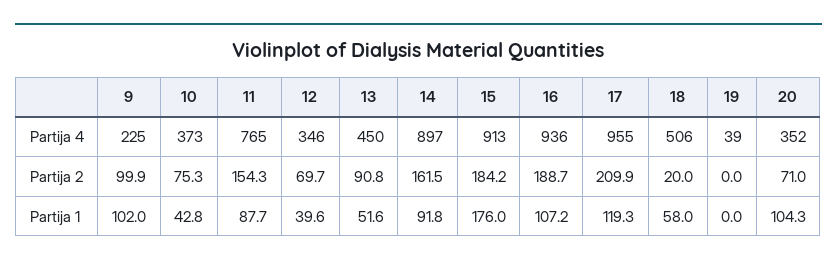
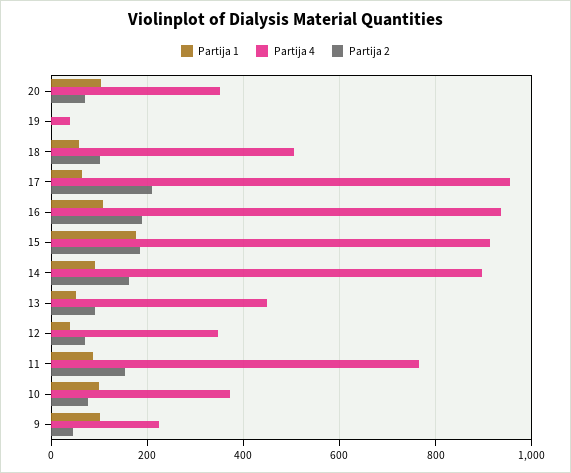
  {
    "Partija 4": {
      "9": 225,
      "10": 373,
      "11": 765,
      "12": 346,
      "13": 450,
      "14": 897,
      "15": 913,
      "16": 936,
      "17": 955,
      "18": 506,
      "19": 39,
      "20": 352
    },
    "Partija 2": {
-     "9": 99.9,
+     "9": 40,
      "10": 75.3,
      "11": 154.3,
      "12": 69.7,
      "13": 90.8,
      "14": 161.5,
      "15": 184.2,
      "16": 188.7,
      "17": 209.9,
-     "18": 20,
+     "18": 100,
      "19": 0,
      "20": 71
    },
    "Partija 1": {
      "9": 102,
-     "10": 42.8,
+     "10": 100,
      "11": 87.7,
      "12": 39.6,
      "13": 51.6,
      "14": 91.8,
      "15": 176,
      "16": 107.2,
-     "17": 119.3,
+     "17": 60,
      "18": 58,
      "19": 0,
      "20": 104.3
    }
  }

